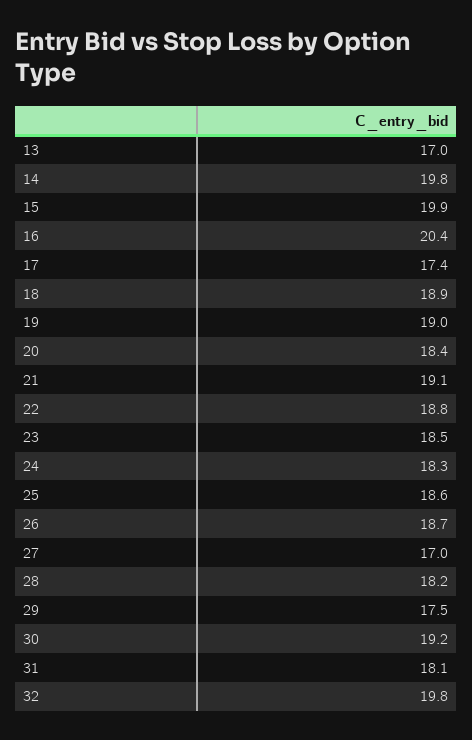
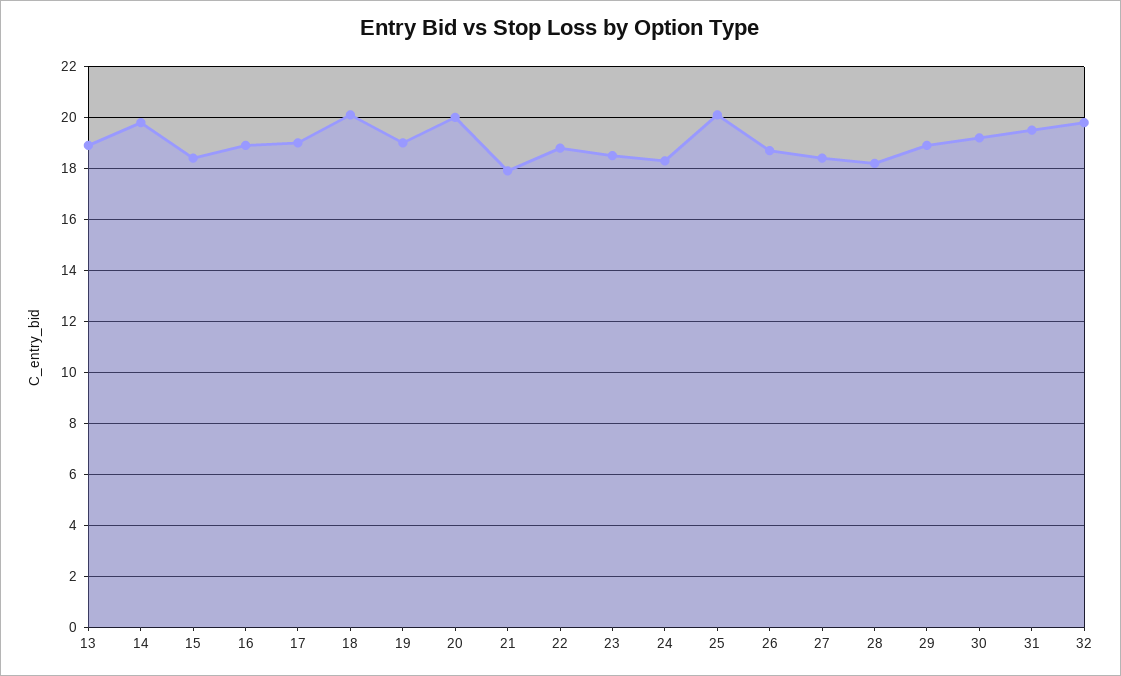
  {
-   "13": 17,
+   "13": 19,
    "14": 19.8,
-   "15": 19.9,
+   "15": 18.5,
-   "16": 20.4,
+   "16": 19,
-   "17": 17.4,
+   "17": 19,
-   "18": 18.9,
+   "18": 20,
    "19": 19,
-   "20": 18.4,
+   "20": 20,
-   "21": 19.1,
+   "21": 18,
    "22": 18.8,
    "23": 18.5,
    "24": 18.3,
-   "25": 18.6,
+   "25": 20,
    "26": 18.7,
-   "27": 17,
+   "27": 18.5,
    "28": 18.2,
-   "29": 17.5,
+   "29": 19,
    "30": 19.2,
-   "31": 18.1,
+   "31": 19.5,
    "32": 19.8
  }

